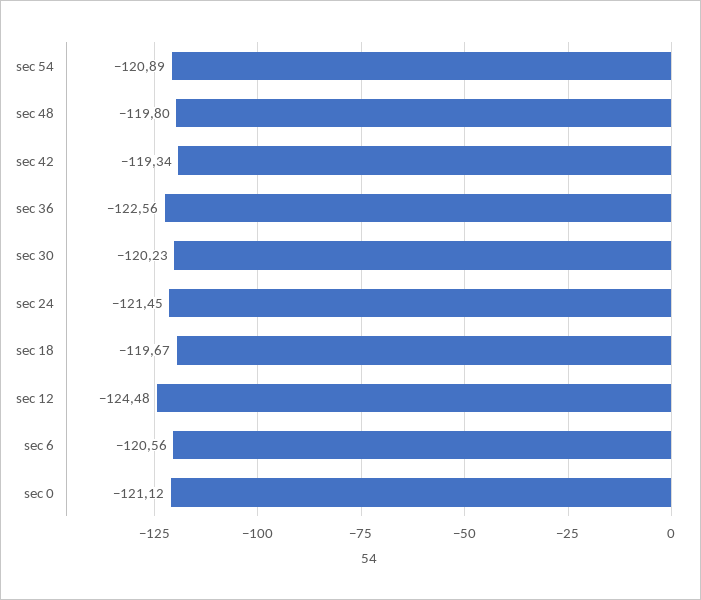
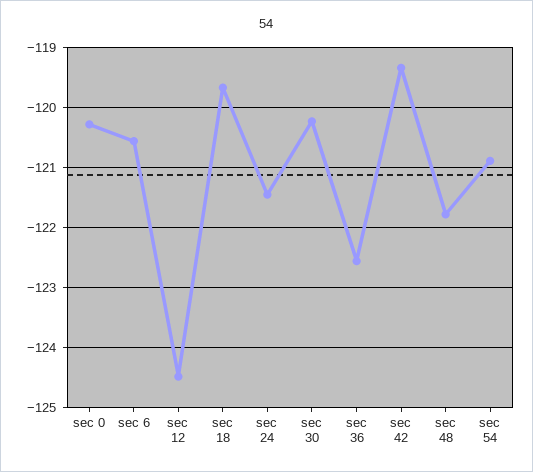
  {
    "sec 54": -120.89,
-   "sec 48": -119.8,
+   "sec 48": -121.8,
    "sec 42": -119.34,
    "sec 36": -122.56,
    "sec 30": -120.23,
    "sec 24": -121.45,
    "sec 18": -119.67,
    "sec 12": -124.48,
    "sec 6": -120.56,
-   "sec 0": -121.12
+   "sec 0": -120.3
  }

